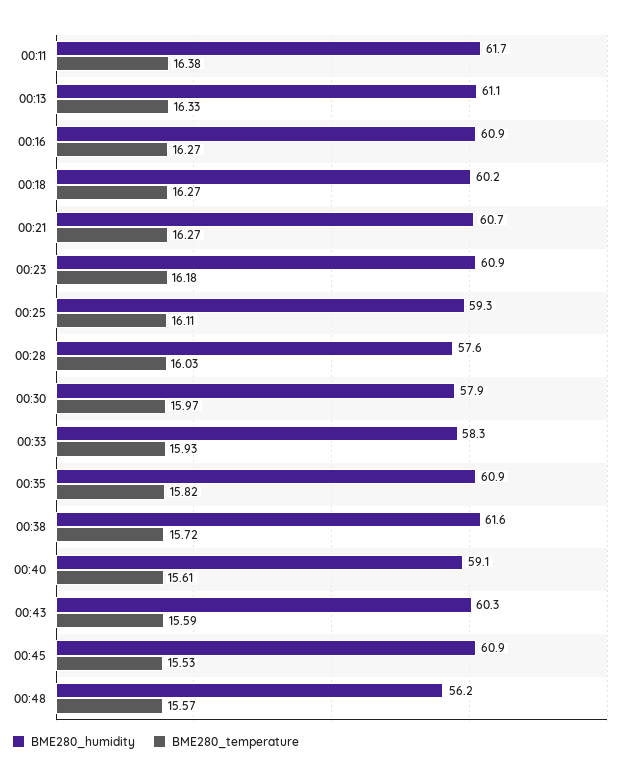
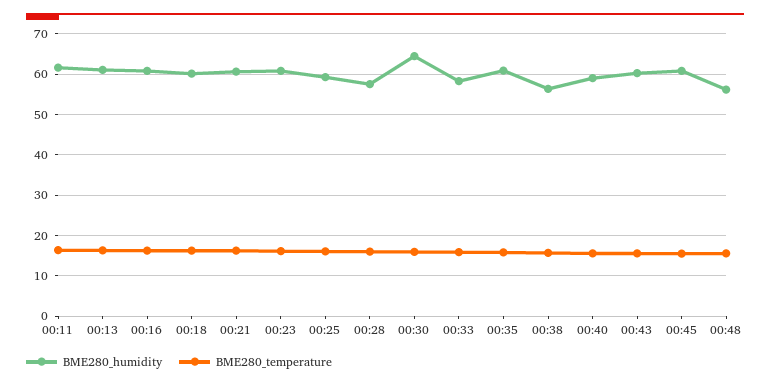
  {
    "BME280_humidity": {
      "00:11": 61.7,
      "00:13": 61.1,
      "00:16": 60.9,
      "00:18": 60.2,
      "00:21": 60.7,
      "00:23": 60.9,
      "00:25": 59.3,
      "00:28": 57.6,
-     "00:30": 57.9,
+     "00:30": 64,
      "00:33": 58.3,
      "00:35": 60.9,
-     "00:38": 61.6,
+     "00:38": 56,
      "00:40": 59.1,
      "00:43": 60.3,
      "00:45": 60.9,
      "00:48": 56.2
    },
    "BME280_temperature": {
      "00:11": 16.38,
      "00:13": 16.33,
      "00:16": 16.27,
      "00:18": 16.27,
      "00:21": 16.27,
      "00:23": 16.18,
      "00:25": 16.11,
      "00:28": 16.03,
      "00:30": 15.97,
      "00:33": 15.93,
      "00:35": 15.82,
      "00:38": 15.72,
      "00:40": 15.61,
      "00:43": 15.59,
      "00:45": 15.53,
      "00:48": 15.57
    }
  }

